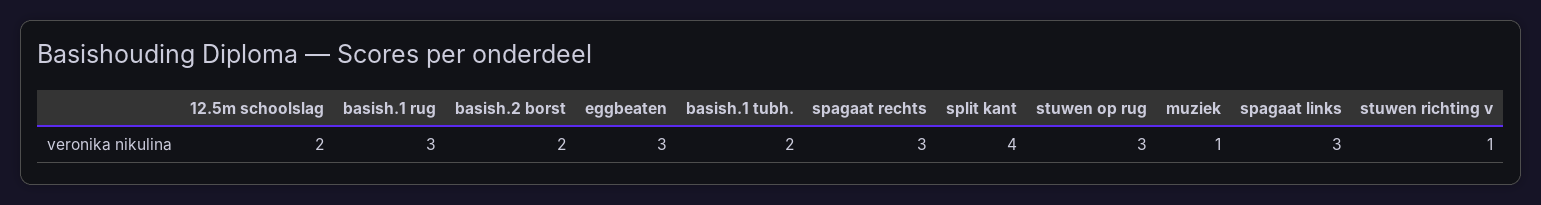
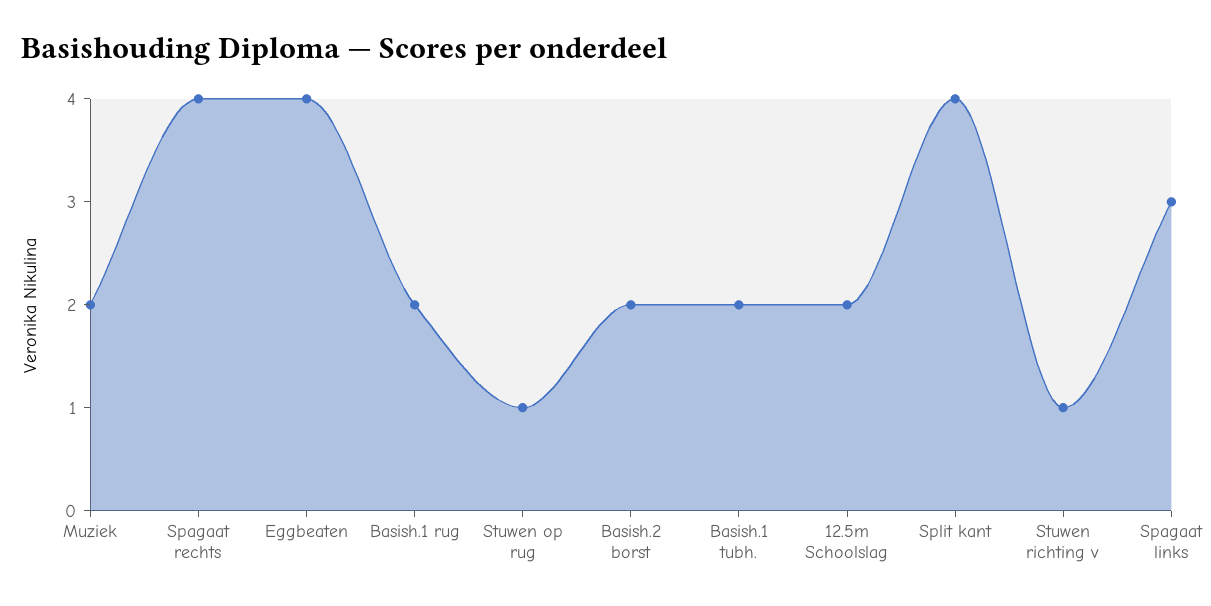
  {
    "12.5m schoolslag": 2,
-   "basish.1 rug": 3,
+   "basish.1 rug": 2,
    "basish.2 borst": 2,
-   "eggbeaten": 3,
+   "eggbeaten": 4,
    "basish.1 tubh.": 2,
-   "spagaat rechts": 3,
+   "spagaat rechts": 4,
    "split kant": 4,
-   "stuwen op rug": 3,
+   "stuwen op rug": 1,
-   "muziek": 1,
+   "muziek": 2,
    "spagaat links": 3,
    "stuwen richting v": 1
  }

